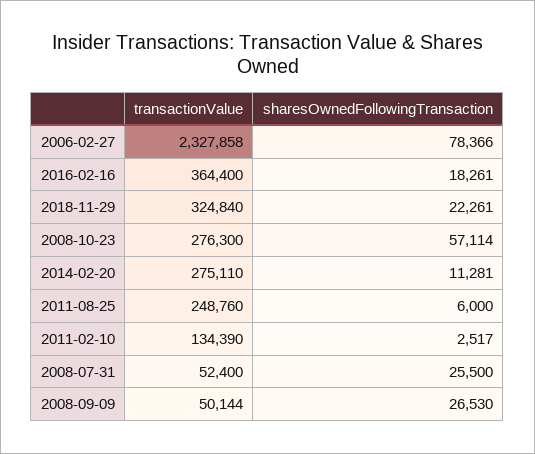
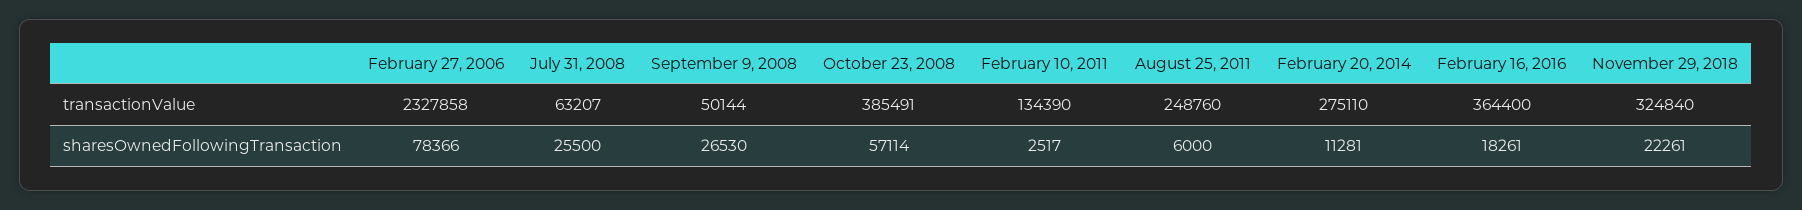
  {
    "transactionValue": {
      "2006-02-27": 2327858,
      "2016-02-16": 364400,
      "2018-11-29": 324840,
-     "2008-10-23": 276300,
+     "2008-10-23": 385491,
      "2014-02-20": 275110,
      "2011-08-25": 248760,
      "2011-02-10": 134390,
-     "2008-07-31": 52400,
+     "2008-07-31": 63207,
      "2008-09-09": 50144
    },
    "sharesOwnedFollowingTransaction": {
      "2006-02-27": 78366,
      "2016-02-16": 18261,
      "2018-11-29": 22261,
      "2008-10-23": 57114,
      "2014-02-20": 11281,
      "2011-08-25": 6000,
      "2011-02-10": 2517,
      "2008-07-31": 25500,
      "2008-09-09": 26530
    }
  }

